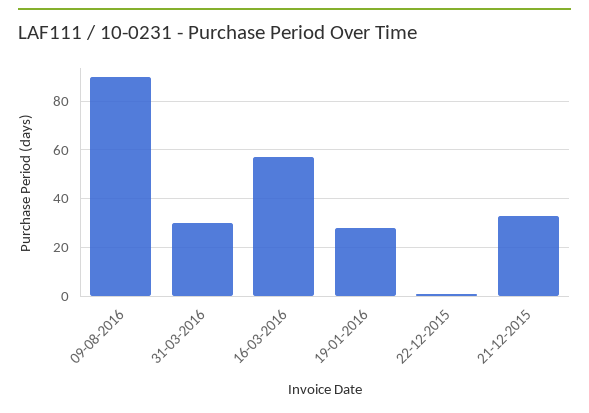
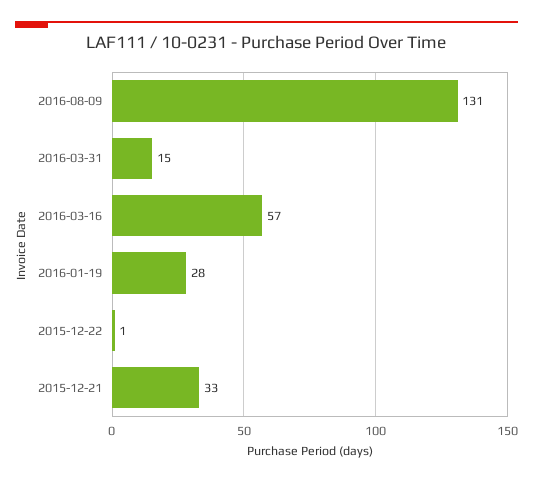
  {
-   "09-08-2016": 90,
+   "09-08-2016": 131,
-   "31-03-2016": 30,
+   "31-03-2016": 15,
    "16-03-2016": 57,
    "19-01-2016": 28,
    "22-12-2015": 1,
    "21-12-2015": 33
  }

